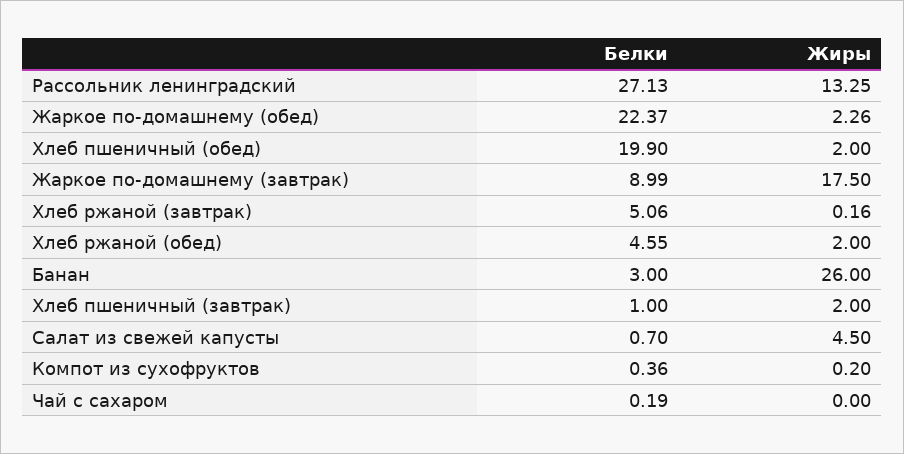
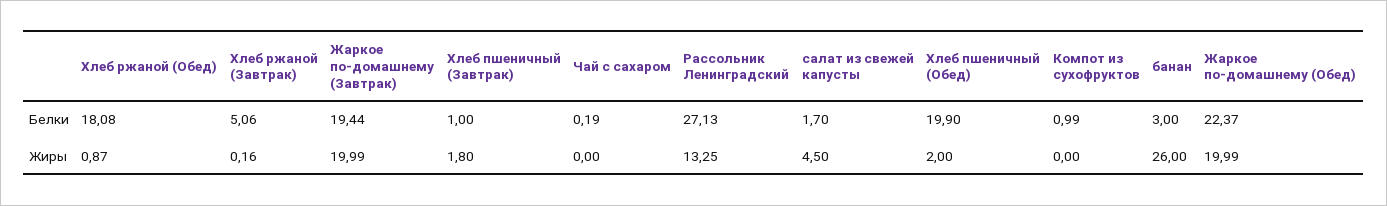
  {
    "Белки": {
      "Рассольник ленинградский": 27.13,
      "Жаркое по-домашнему (обед)": 22.37,
      "Хлеб пшеничный (обед)": 19.9,
-     "Жаркое по-домашнему (завтрак)": 8.99,
+     "Жаркое по-домашнему (завтрак)": 19.44,
      "Хлеб ржаной (завтрак)": 5.06,
-     "Хлеб ржаной (обед)": 4.55,
+     "Хлеб ржаной (обед)": 18.08,
      "Банан": 3,
      "Хлеб пшеничный (завтрак)": 1,
-     "Салат из свежей капусты": 0.7,
+     "Салат из свежей капусты": 1.7,
-     "Компот из сухофруктов": 0.36,
+     "Компот из сухофруктов": 0.99,
      "Чай с сахаром": 0.19
    },
    "Жиры": {
      "Рассольник ленинградский": 13.25,
-     "Жаркое по-домашнему (обед)": 2.26,
+     "Жаркое по-домашнему (обед)": 19.99,
      "Хлеб пшеничный (обед)": 2,
-     "Жаркое по-домашнему (завтрак)": 17.5,
+     "Жаркое по-домашнему (завтрак)": 19.99,
      "Хлеб ржаной (завтрак)": 0.16,
-     "Хлеб ржаной (обед)": 2,
+     "Хлеб ржаной (обед)": 0.87,
      "Банан": 26,
-     "Хлеб пшеничный (завтрак)": 2,
+     "Хлеб пшеничный (завтрак)": 1.8,
      "Салат из свежей капусты": 4.5,
-     "Компот из сухофруктов": 0.2,
+     "Компот из сухофруктов": 0,
      "Чай с сахаром": 0
    }
  }

